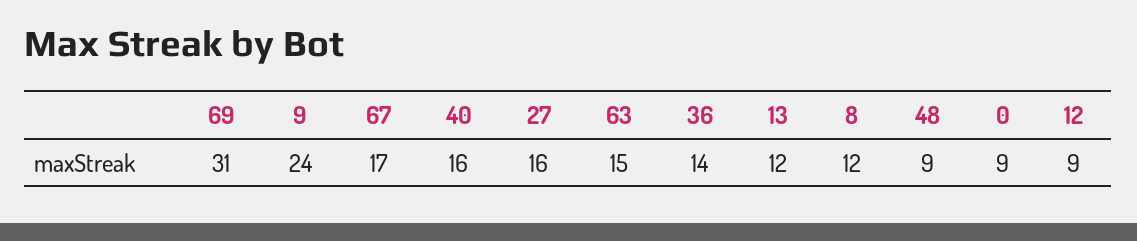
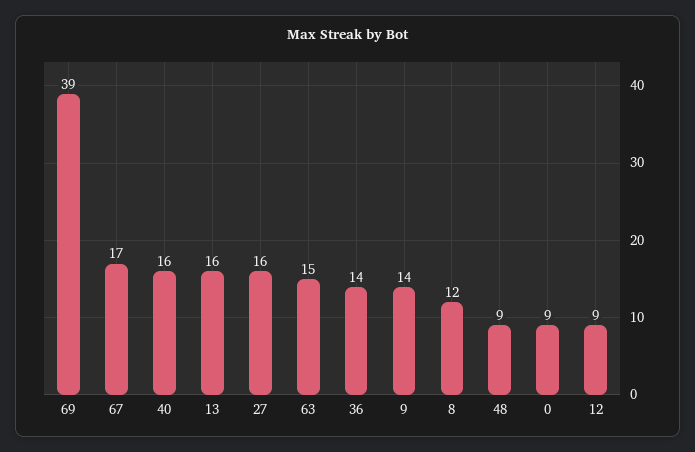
  {
-   "69": 31,
+   "69": 39,
-   "9": 24,
+   "9": 14,
    "67": 17,
    "40": 16,
    "27": 16,
    "63": 15,
    "36": 14,
-   "13": 12,
+   "13": 16,
    "8": 12,
    "48": 9,
    "0": 9,
    "12": 9
  }

